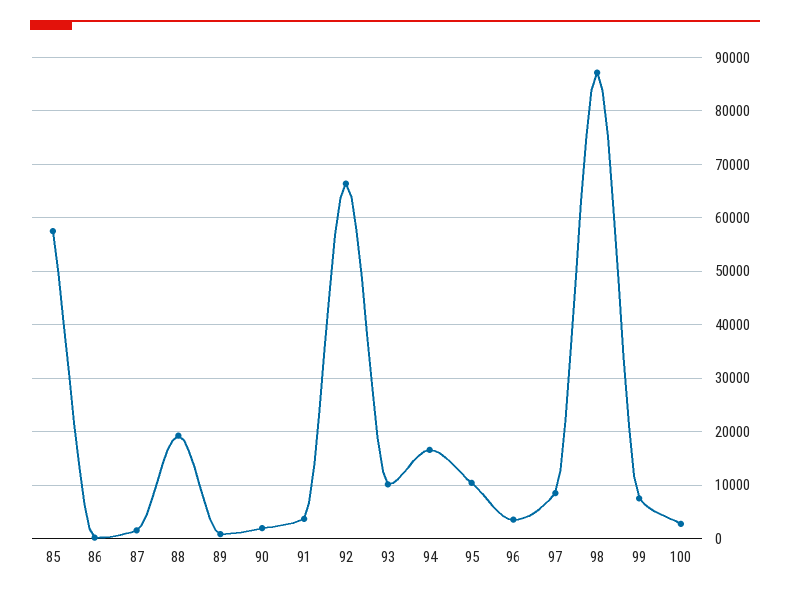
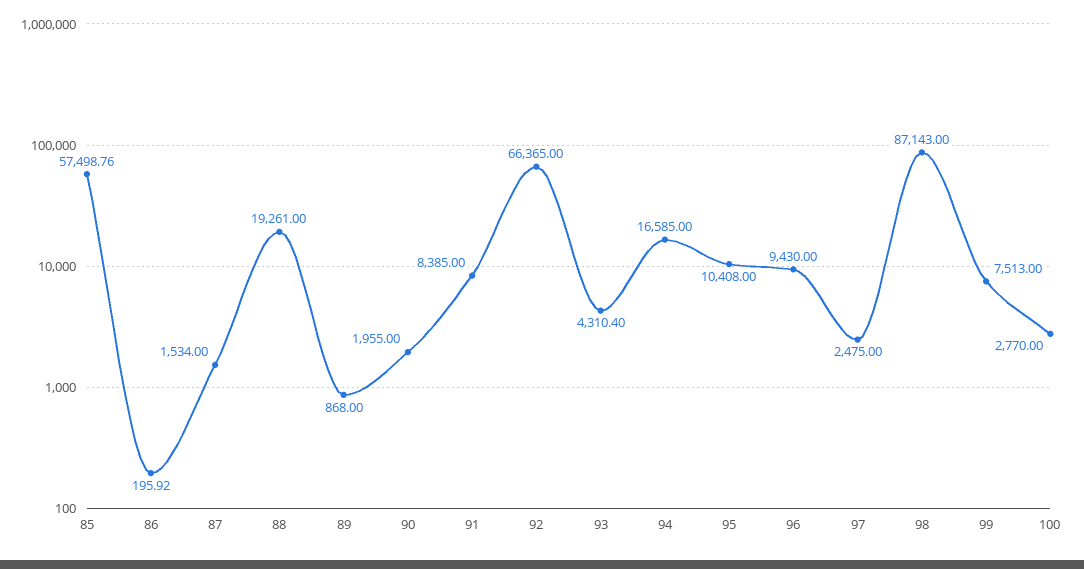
  {
    "85": 57498.76,
    "86": 195.92,
    "87": 1534,
    "88": 19261,
    "89": 868,
    "90": 1955,
-   "91": 4000,
+   "91": 8385,
    "92": 66365,
-   "93": 10000,
+   "93": 4310.4,
    "94": 16585,
    "95": 10408,
-   "96": 4000,
+   "96": 9430,
-   "97": 8000,
+   "97": 2475,
    "98": 87143,
    "99": 7513,
    "100": 2770
  }

